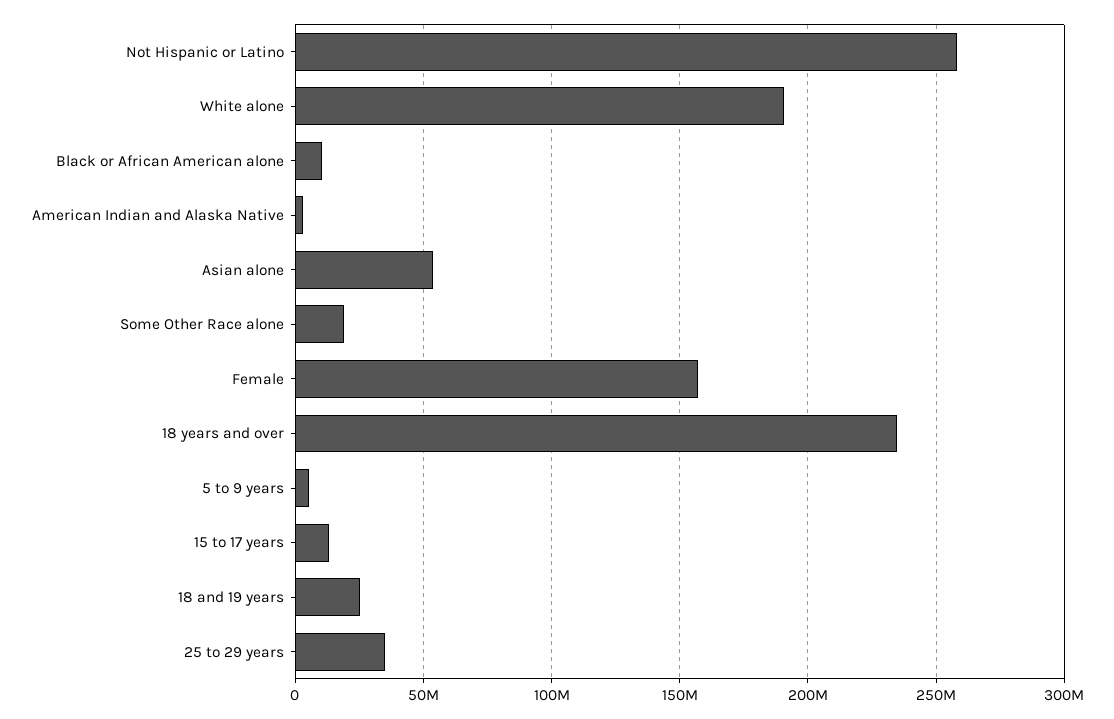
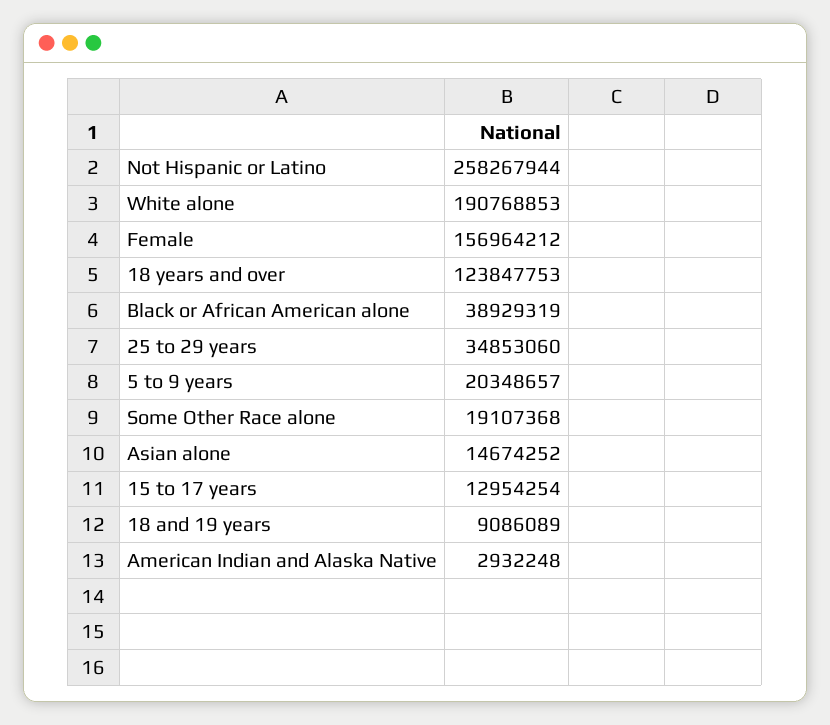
  {
    "Not Hispanic or Latino": 258267944,
    "White alone": 190768853,
-   "Black or African American alone": 10000000,
+   "Black or African American alone": 38929319,
    "American Indian and Alaska Native": 2932248,
-   "Asian alone": 55000000,
+   "Asian alone": 14674252,
    "Some Other Race alone": 19107368,
    "Female": 156964212,
-   "18 years and over": 235000000,
+   "18 years and over": 123847753,
-   "5 to 9 years": 5000000,
+   "5 to 9 years": 20348657,
    "15 to 17 years": 12954254,
-   "18 and 19 years": 25000000,
+   "18 and 19 years": 9086089,
    "25 to 29 years": 34853060
  }

